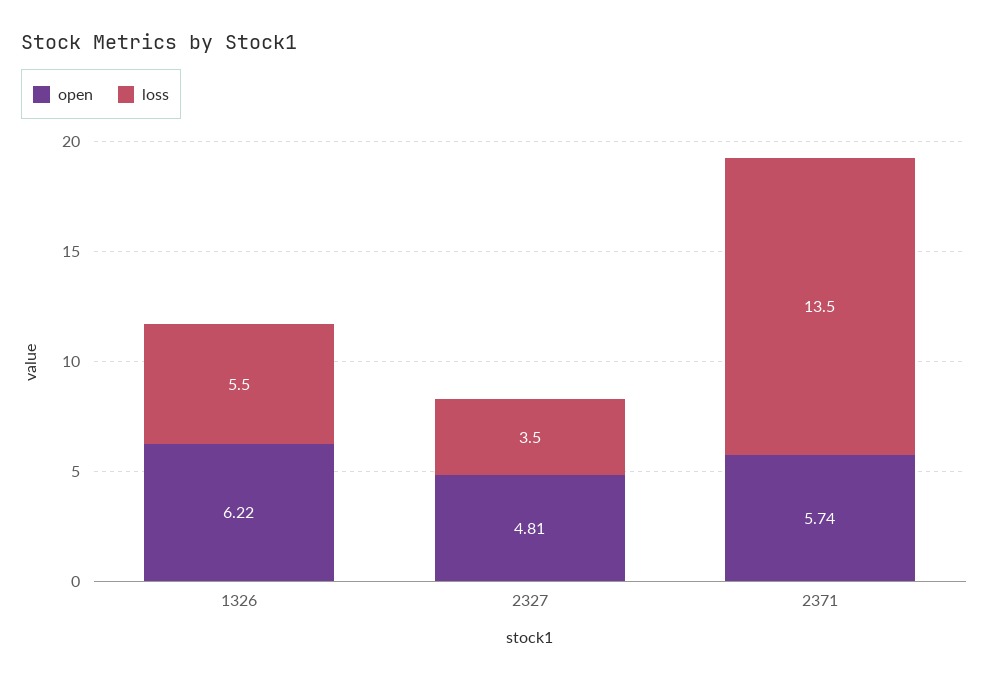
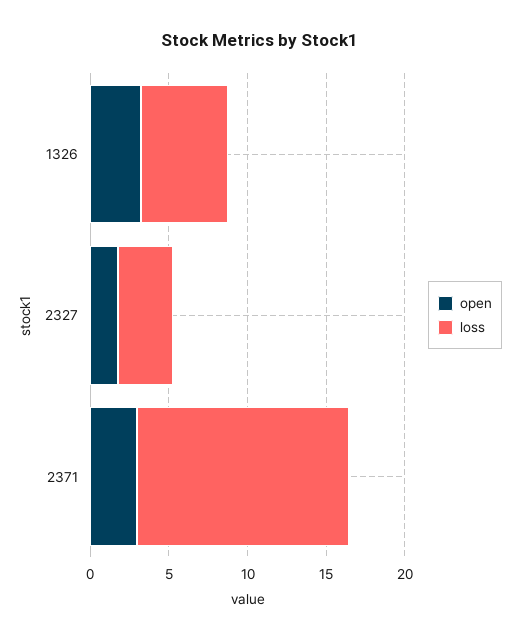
  {
    "open": {
-     "1326": 6.22,
+     "1326": 3,
-     "2327": 4.81,
+     "2327": 2,
-     "2371": 5.74
+     "2371": 3
    },
    "loss": {
      "1326": 5.5,
      "2327": 3.5,
      "2371": 13.5
    }
  }

